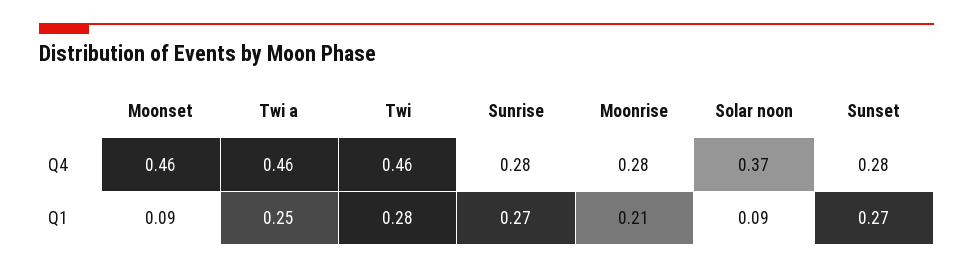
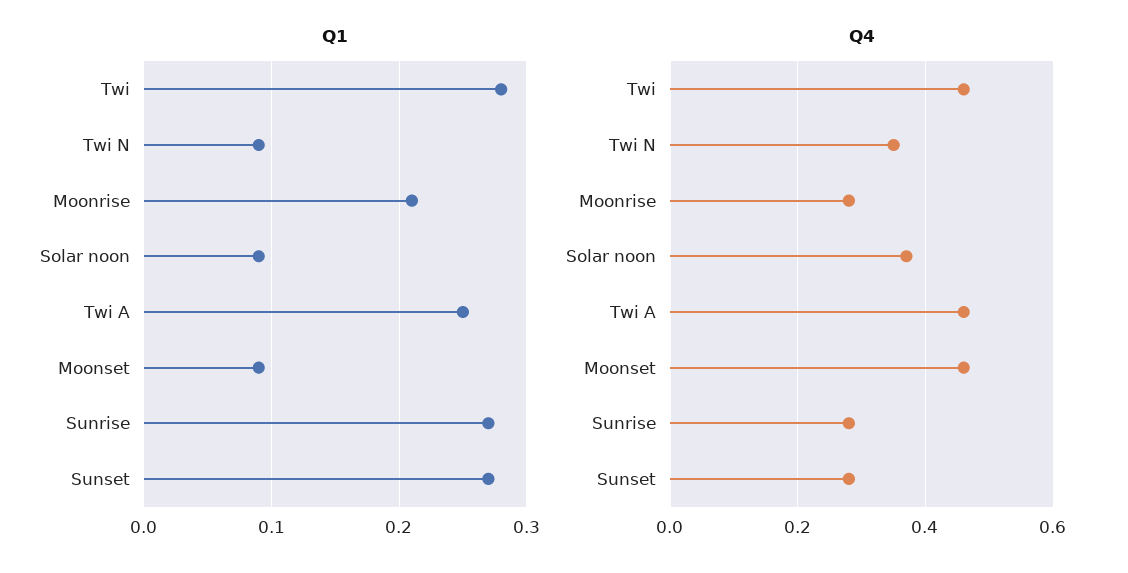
  {
    "Q4": {
      "Moonset": 0.46,
      "Twi a": 0.46,
      "Twi": 0.46,
      "Sunrise": 0.28,
      "Moonrise": 0.28,
      "Solar noon": 0.37,
-     "Sunset": 0.28
+     "Sunset": 0.28,
+     "Twi N": 0.35
    },
    "Q1": {
      "Moonset": 0.09,
      "Twi a": 0.25,
      "Twi": 0.28,
      "Sunrise": 0.27,
      "Moonrise": 0.21,
      "Solar noon": 0.09,
-     "Sunset": 0.27
+     "Sunset": 0.27,
+     "Twi N": 0.09
    }
  }

